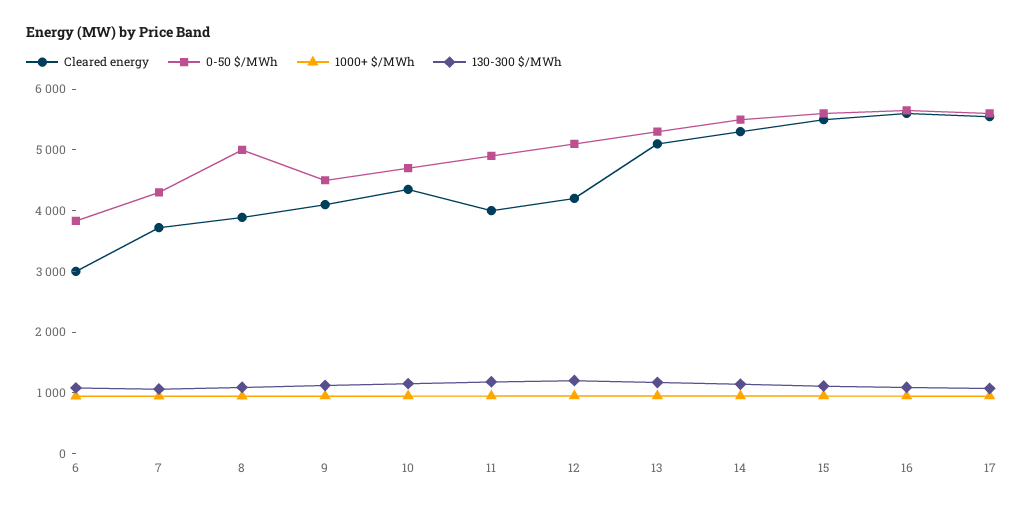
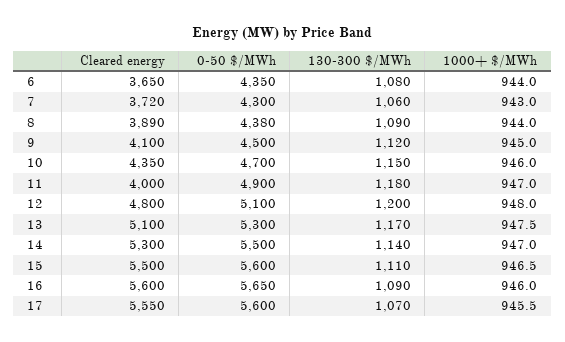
  {
    "Cleared energy": {
-     "6": 3000,
+     "6": 3650,
      "7": 3720,
      "8": 3890,
      "9": 4100,
      "10": 4350,
      "11": 4000,
-     "12": 4200,
+     "12": 4800,
      "13": 5100,
      "14": 5300,
      "15": 5500,
      "16": 5600,
      "17": 5550
    },
    "0-50 $/MWh": {
-     "6": 3800,
+     "6": 4350,
      "7": 4300,
-     "8": 5000,
+     "8": 4380,
      "9": 4500,
      "10": 4700,
      "11": 4900,
      "12": 5100,
      "13": 5300,
      "14": 5500,
      "15": 5600,
      "16": 5650,
      "17": 5600
    },
    "1000+ $/MWh": {
      "6": 944,
      "7": 943,
      "8": 944,
      "9": 945,
      "10": 946,
      "11": 947,
      "12": 948,
      "13": 947.5,
      "14": 947,
      "15": 946.5,
      "16": 946,
      "17": 945.5
    },
    "130-300 $/MWh": {
      "6": 1080,
      "7": 1060,
      "8": 1090,
      "9": 1120,
      "10": 1150,
      "11": 1180,
      "12": 1200,
      "13": 1170,
      "14": 1140,
      "15": 1110,
      "16": 1090,
      "17": 1070
    }
  }

